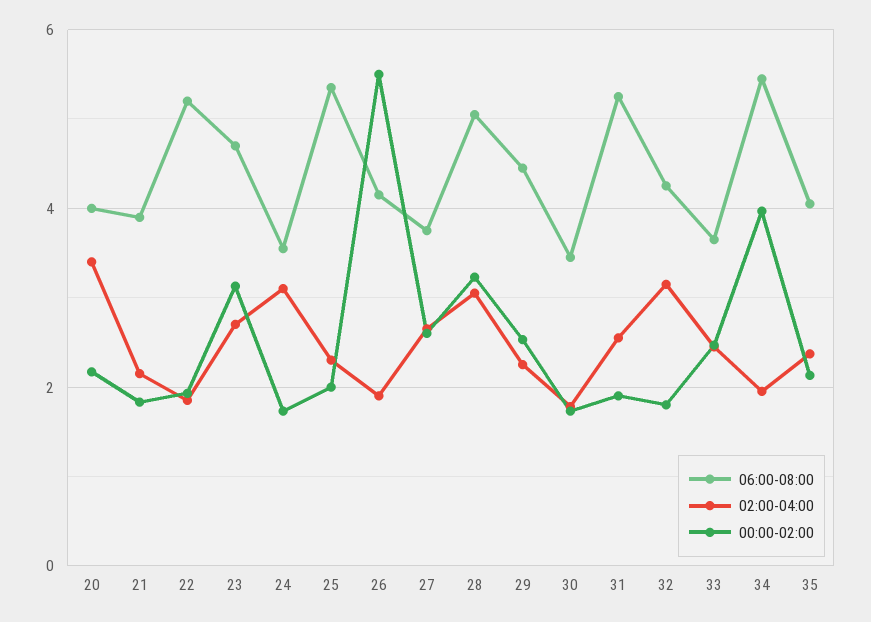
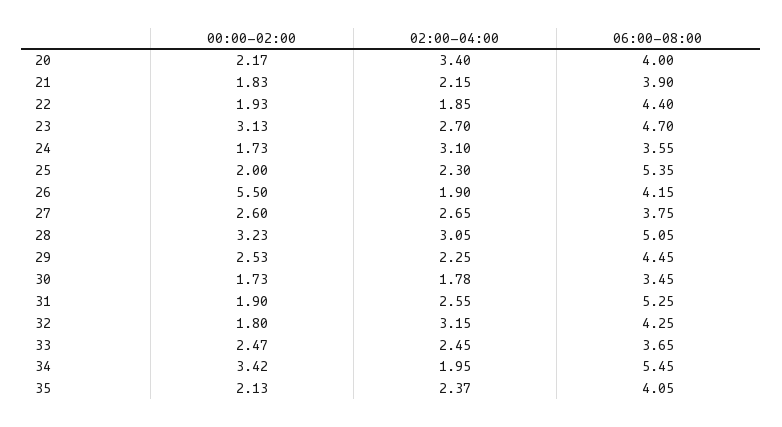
  {
    "06:00-08:00": {
      "20": 4,
      "21": 3.9,
-     "22": 5.2,
+     "22": 4.4,
      "23": 4.7,
      "24": 3.55,
      "25": 5.35,
      "26": 4.15,
      "27": 3.75,
      "28": 5.05,
      "29": 4.45,
      "30": 3.45,
      "31": 5.25,
      "32": 4.25,
      "33": 3.65,
      "34": 5.45,
      "35": 4.05
    },
    "02:00-04:00": {
      "20": 3.4,
      "21": 2.15,
      "22": 1.85,
      "23": 2.7,
      "24": 3.1,
      "25": 2.3,
      "26": 1.9,
      "27": 2.65,
      "28": 3.05,
      "29": 2.25,
      "30": 1.78,
      "31": 2.55,
      "32": 3.15,
      "33": 2.45,
      "34": 1.95,
      "35": 2.37
    },
    "00:00-02:00": {
      "20": 2.17,
      "21": 1.83,
      "22": 1.93,
      "23": 3.13,
      "24": 1.73,
      "25": 2,
      "26": 5.5,
      "27": 2.6,
      "28": 3.23,
      "29": 2.53,
      "30": 1.73,
      "31": 1.9,
      "32": 1.8,
      "33": 2.47,
-     "34": 4,
+     "34": 3.42,
      "35": 2.13
    }
  }

